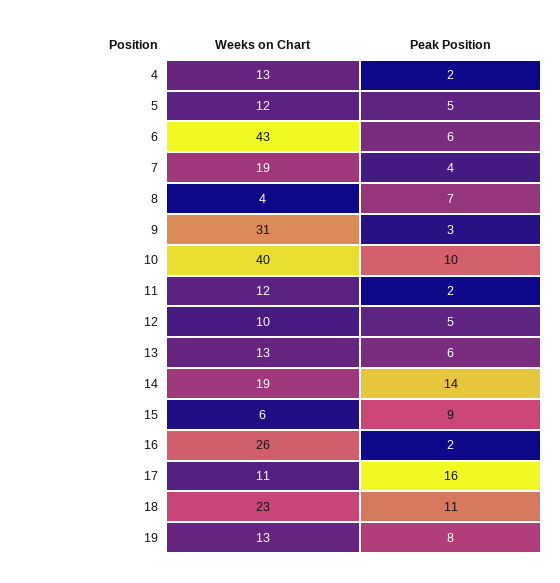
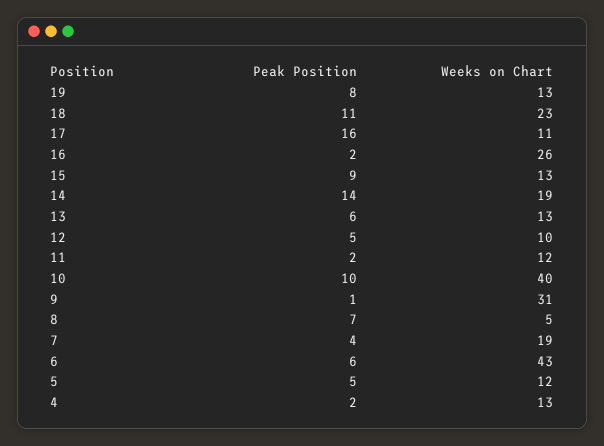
  {
    "Weeks on Chart": {
      "4": 13,
      "5": 12,
      "6": 43,
      "7": 19,
-     "8": 4,
+     "8": 5,
      "9": 31,
      "10": 40,
      "11": 12,
      "12": 10,
      "13": 13,
      "14": 19,
-     "15": 6,
+     "15": 13,
      "16": 26,
      "17": 11,
      "18": 23,
      "19": 13
    },
    "Peak Position": {
      "4": 2,
      "5": 5,
      "6": 6,
      "7": 4,
      "8": 7,
-     "9": 3,
+     "9": 1,
      "10": 10,
      "11": 2,
      "12": 5,
      "13": 6,
      "14": 14,
      "15": 9,
      "16": 2,
      "17": 16,
      "18": 11,
      "19": 8
    }
  }

